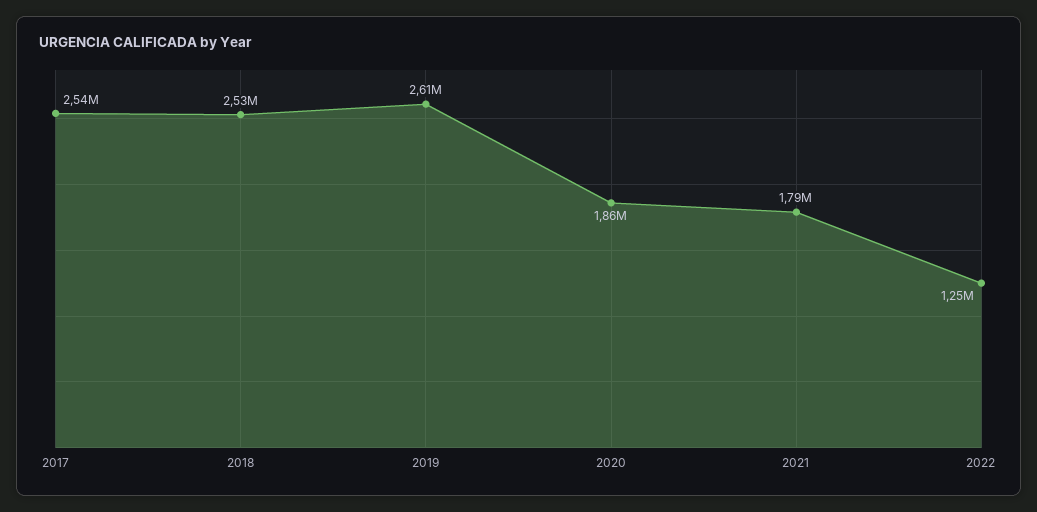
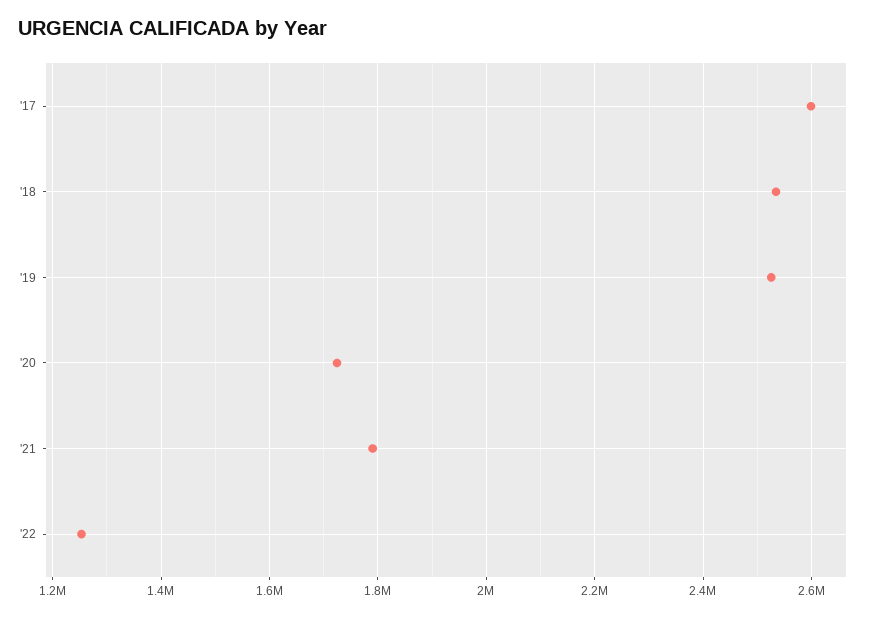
  {
-   "2017": 2540000,
+   "2017": 2600000,
    "2018": 2530000,
-   "2019": 2610000,
+   "2019": 2520000,
-   "2020": 1860000,
+   "2020": 1720000,
    "2021": 1790000,
    "2022": 1250000
  }

